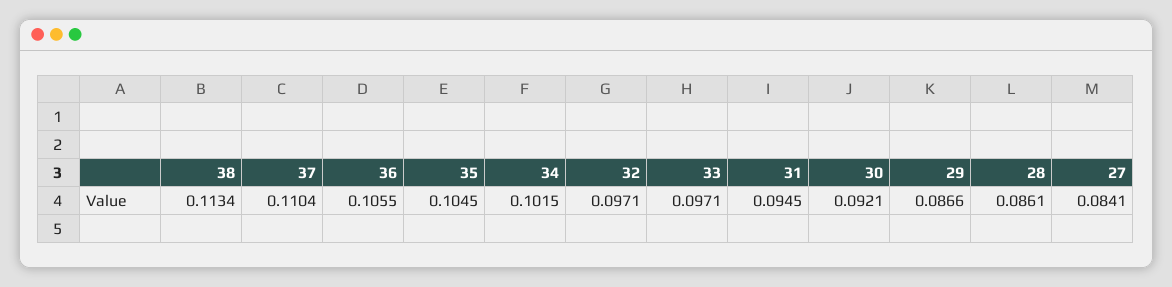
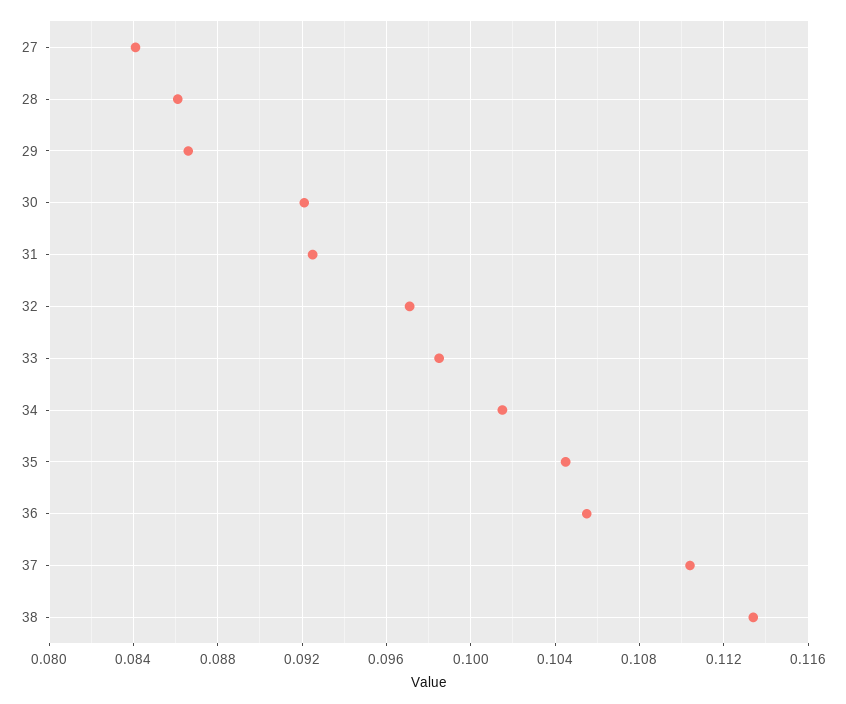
  {
    "38": 0.1134,
    "37": 0.1104,
    "36": 0.1055,
    "35": 0.1045,
    "34": 0.1015,
    "32": 0.0971,
-   "33": 0.0971,
+   "33": 0.0985,
-   "31": 0.0945,
+   "31": 0.0925,
    "30": 0.0921,
    "29": 0.0866,
    "28": 0.0861,
    "27": 0.0841
  }

